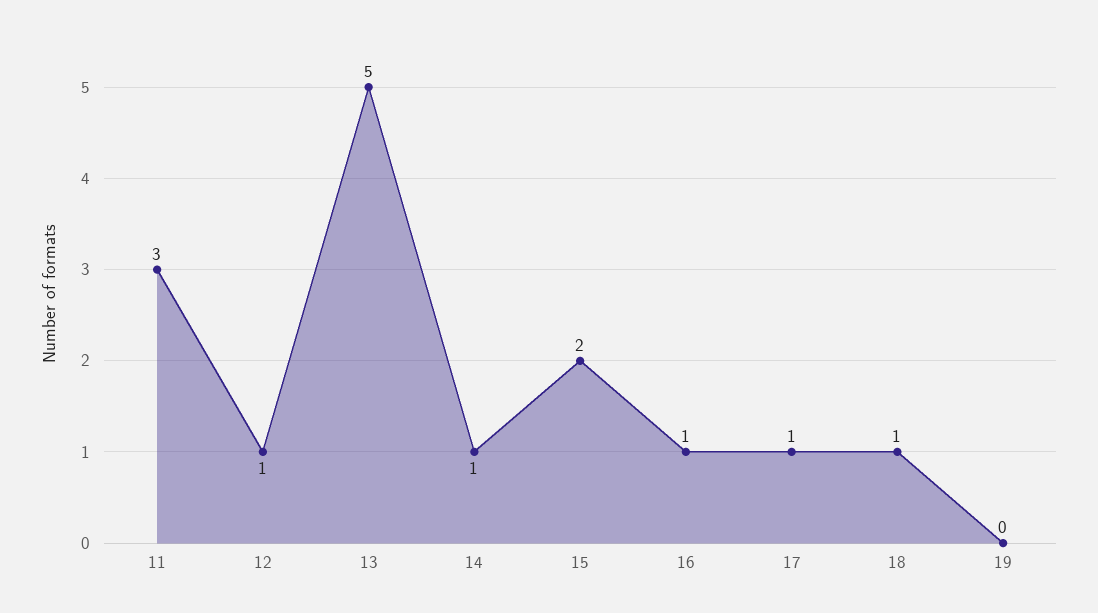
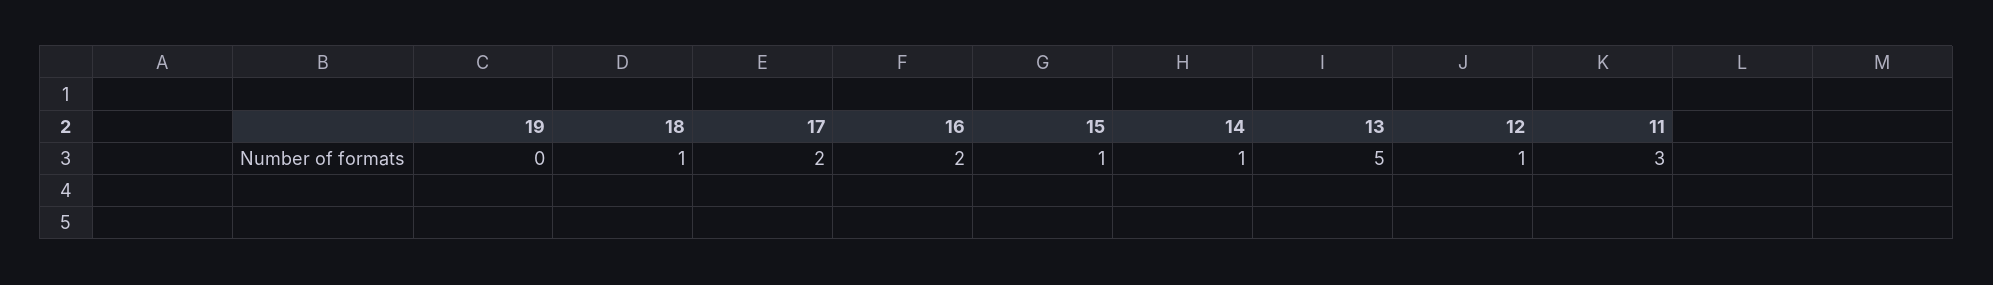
  {
    "11": 3,
    "12": 1,
    "13": 5,
    "14": 1,
-   "15": 2,
+   "15": 1,
-   "16": 1,
+   "16": 2,
-   "17": 1,
+   "17": 2,
    "18": 1,
    "19": 0
  }

